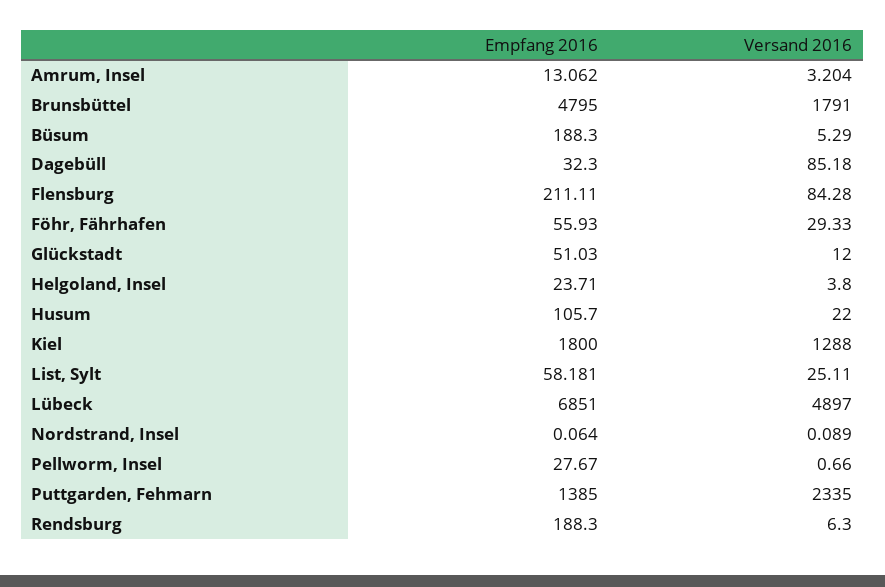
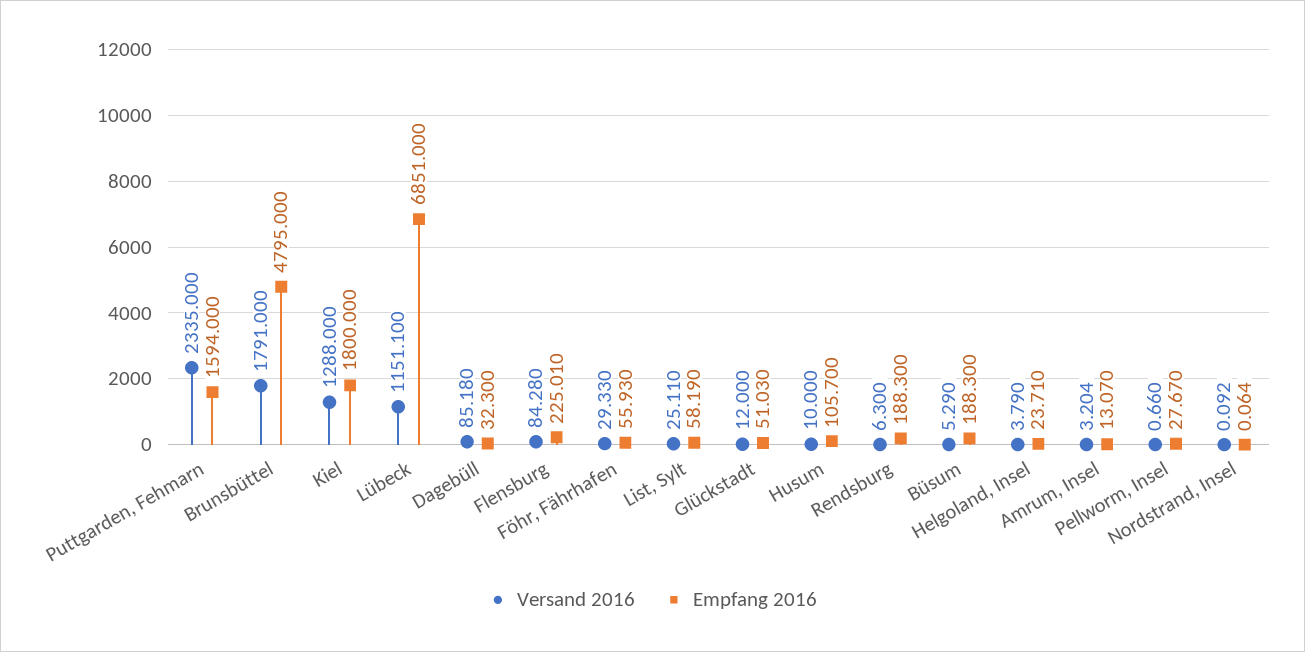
  {
    "Empfang 2016": {
-     "Amrum, Insel": 13.062,
+     "Amrum, Insel": 13.07,
      "Brunsbüttel": 4795,
      "Büsum": 188.3,
      "Dagebüll": 32.3,
-     "Flensburg": 211.11,
+     "Flensburg": 225.01,
      "Föhr, Fährhafen": 55.93,
      "Glückstadt": 51.03,
      "Helgoland, Insel": 23.71,
      "Husum": 105.7,
      "Kiel": 1800,
-     "List, Sylt": 58.181,
+     "List, Sylt": 58.19,
      "Lübeck": 6851,
      "Nordstrand, Insel": 0.064,
      "Pellworm, Insel": 27.67,
-     "Puttgarden, Fehmarn": 1385,
+     "Puttgarden, Fehmarn": 1594,
      "Rendsburg": 188.3
    },
    "Versand 2016": {
      "Amrum, Insel": 3.204,
      "Brunsbüttel": 1791,
      "Büsum": 5.29,
      "Dagebüll": 85.18,
      "Flensburg": 84.28,
      "Föhr, Fährhafen": 29.33,
      "Glückstadt": 12,
-     "Helgoland, Insel": 3.8,
+     "Helgoland, Insel": 3.79,
-     "Husum": 22,
+     "Husum": 10,
      "Kiel": 1288,
      "List, Sylt": 25.11,
-     "Lübeck": 4897,
+     "Lübeck": 1151.1,
-     "Nordstrand, Insel": 0.089,
+     "Nordstrand, Insel": 0.092,
      "Pellworm, Insel": 0.66,
      "Puttgarden, Fehmarn": 2335,
      "Rendsburg": 6.3
    }
  }

